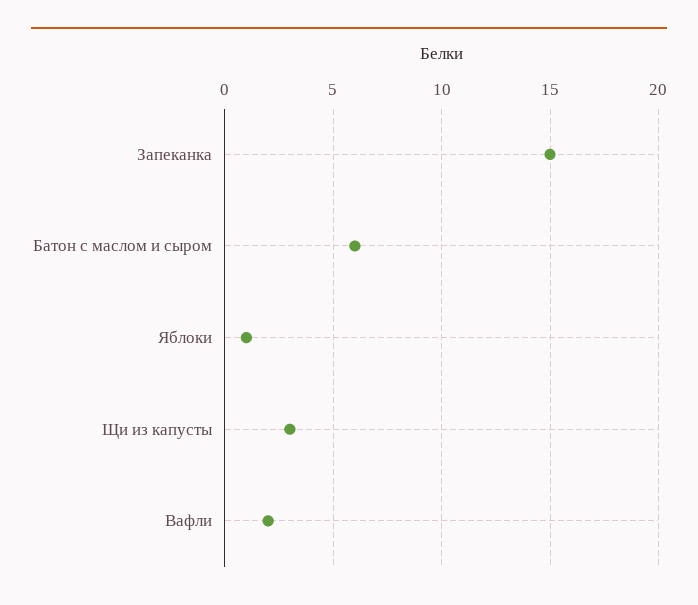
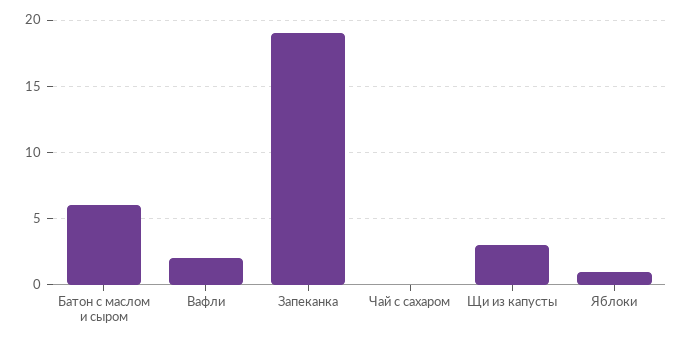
  {
-   "Запеканка": 15,
+   "Запеканка": 19,
    "Батон с маслом и сыром": 6,
    "Яблоки": 1,
    "Щи из капусты": 3,
-   "Вафли": 2
+   "Вафли": 2,
+   "Чай с сахаром": 0
  }

